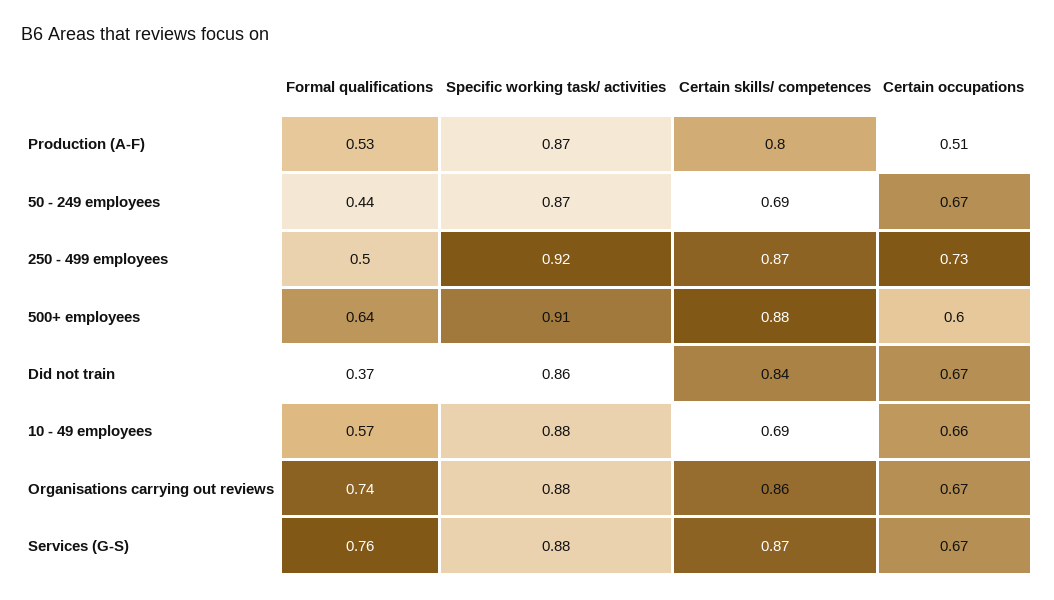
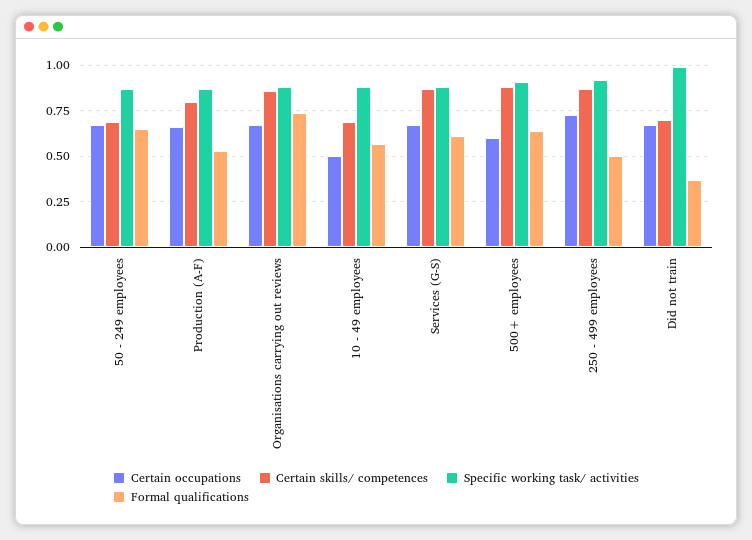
  {
    "Formal qualifications": {
      "Production (A-F)": 0.53,
-     "50 - 249 employees": 0.44,
+     "50 - 249 employees": 0.65,
      "250 - 499 employees": 0.5,
      "500+ employees": 0.64,
      "Did not train": 0.37,
      "10 - 49 employees": 0.57,
      "Organisations carrying out reviews": 0.74,
-     "Services (G-S)": 0.76
+     "Services (G-S)": 0.6
    },
    "Specific working task/ activities": {
      "Production (A-F)": 0.87,
      "50 - 249 employees": 0.87,
      "250 - 499 employees": 0.92,
      "500+ employees": 0.91,
-     "Did not train": 0.86,
+     "Did not train": 1,
      "10 - 49 employees": 0.88,
      "Organisations carrying out reviews": 0.88,
      "Services (G-S)": 0.88
    },
    "Certain skills/ competences": {
      "Production (A-F)": 0.8,
      "50 - 249 employees": 0.69,
      "250 - 499 employees": 0.87,
      "500+ employees": 0.88,
-     "Did not train": 0.84,
+     "Did not train": 0.7,
      "10 - 49 employees": 0.69,
      "Organisations carrying out reviews": 0.86,
      "Services (G-S)": 0.87
    },
    "Certain occupations": {
-     "Production (A-F)": 0.51,
+     "Production (A-F)": 0.65,
      "50 - 249 employees": 0.67,
      "250 - 499 employees": 0.73,
      "500+ employees": 0.6,
      "Did not train": 0.67,
-     "10 - 49 employees": 0.66,
+     "10 - 49 employees": 0.5,
      "Organisations carrying out reviews": 0.67,
      "Services (G-S)": 0.67
    }
  }

